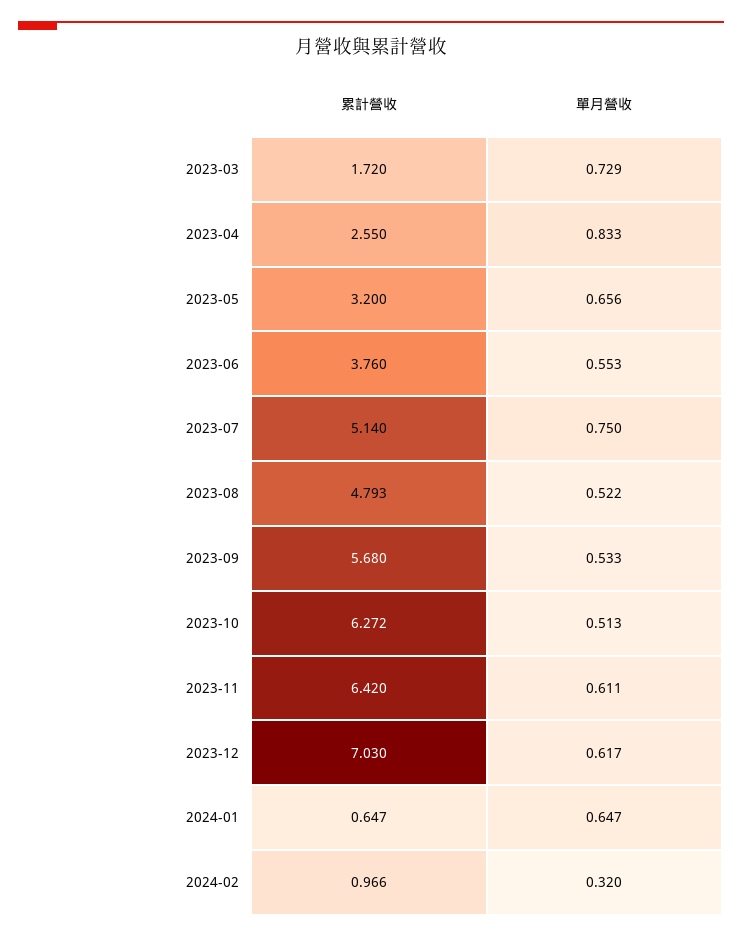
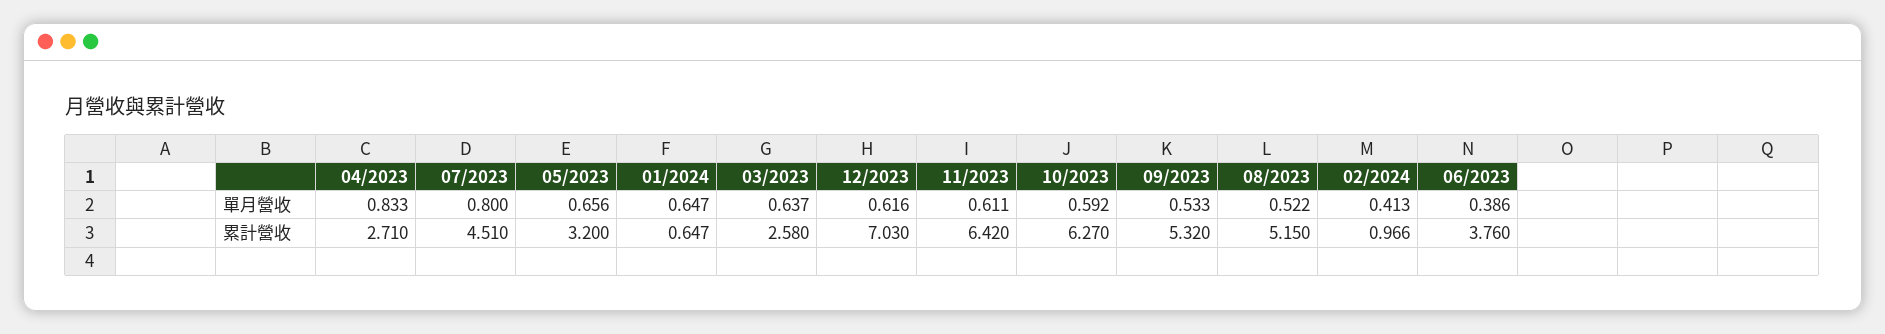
  {
    "累計營收": {
-     "2023-03": 1.72,
+     "2023-03": 2.58,
-     "2023-04": 2.55,
+     "2023-04": 2.71,
      "2023-05": 3.2,
      "2023-06": 3.76,
-     "2023-07": 5.14,
+     "2023-07": 4.51,
-     "2023-08": 4.793,
+     "2023-08": 5.15,
-     "2023-09": 5.68,
+     "2023-09": 5.32,
-     "2023-10": 6.272,
+     "2023-10": 6.27,
      "2023-11": 6.42,
      "2023-12": 7.03,
      "2024-01": 0.647,
      "2024-02": 0.966
    },
    "單月營收": {
-     "2023-03": 0.729,
+     "2023-03": 0.637,
      "2023-04": 0.833,
      "2023-05": 0.656,
-     "2023-06": 0.553,
+     "2023-06": 0.386,
-     "2023-07": 0.75,
+     "2023-07": 0.8,
      "2023-08": 0.522,
      "2023-09": 0.533,
-     "2023-10": 0.513,
+     "2023-10": 0.592,
      "2023-11": 0.611,
-     "2023-12": 0.617,
+     "2023-12": 0.616,
      "2024-01": 0.647,
-     "2024-02": 0.32
+     "2024-02": 0.413
    }
  }

